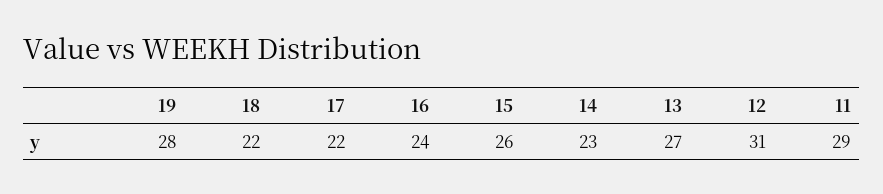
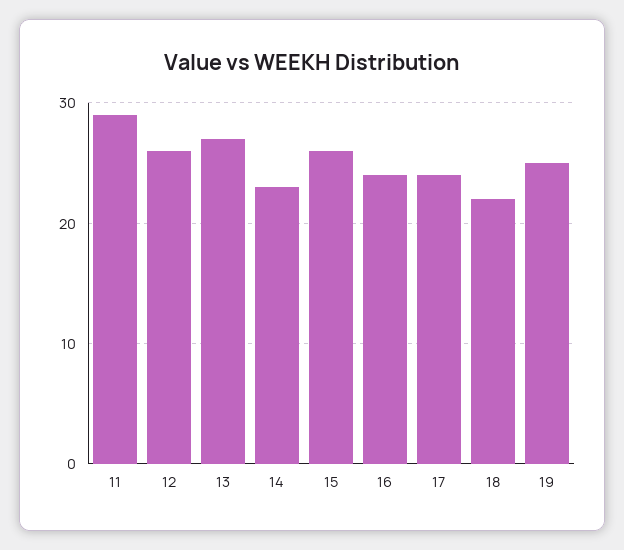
  {
-   "19": 28,
+   "19": 25,
    "18": 22,
-   "17": 22,
+   "17": 24,
    "16": 24,
    "15": 26,
    "14": 23,
    "13": 27,
-   "12": 31,
+   "12": 26,
    "11": 29
  }

